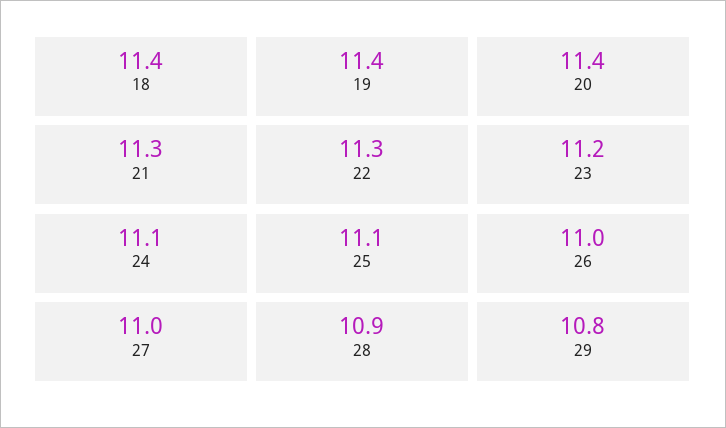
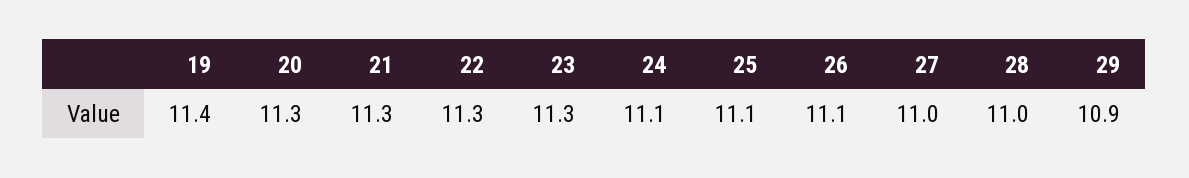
  {
-   "18": 11.4,
    "19": 11.4,
-   "20": 11.4,
+   "20": 11.3,
    "21": 11.3,
    "22": 11.3,
-   "23": 11.2,
+   "23": 11.3,
    "24": 11.1,
    "25": 11.1,
-   "26": 11,
+   "26": 11.1,
    "27": 11,
-   "28": 10.9,
+   "28": 11,
-   "29": 10.8
+   "29": 10.9
  }

